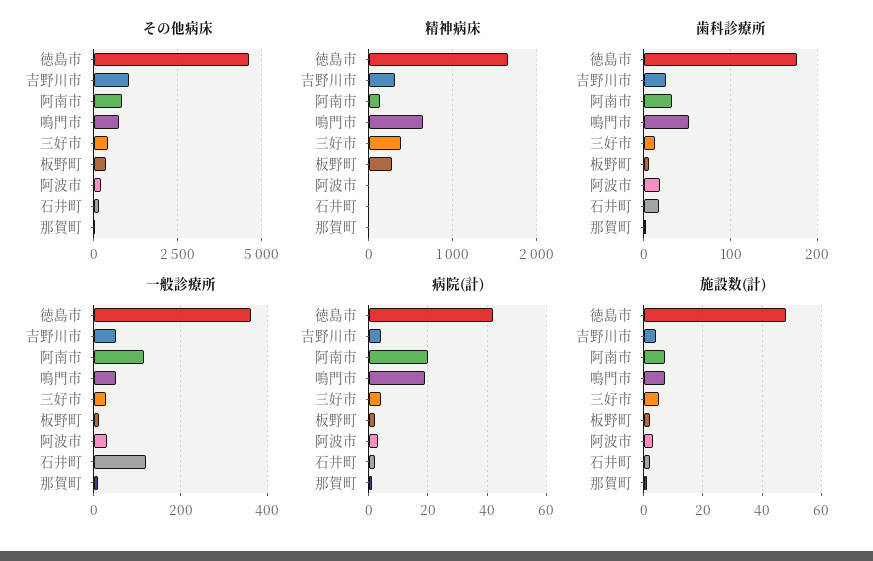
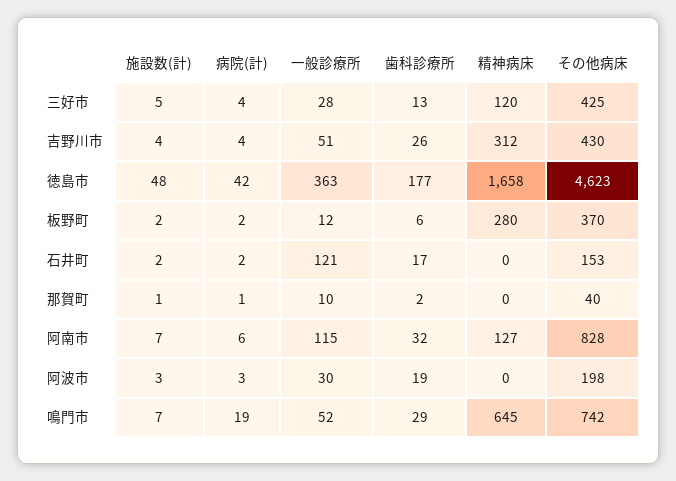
  {
    "その他病床": {
      "徳島市": 4623,
-     "吉野川市": 1000,
+     "吉野川市": 430,
      "阿南市": 828,
      "鳴門市": 742,
      "三好市": 425,
      "板野町": 370,
      "阿波市": 198,
      "石井町": 153,
      "那賀町": 40
    },
    "精神病床": {
      "徳島市": 1658,
      "吉野川市": 312,
      "阿南市": 127,
      "鳴門市": 645,
-     "三好市": 400,
+     "三好市": 120,
      "板野町": 280,
      "阿波市": 0,
      "石井町": 0,
      "那賀町": 0
    },
    "歯科診療所": {
      "徳島市": 177,
      "吉野川市": 26,
      "阿南市": 32,
-     "鳴門市": 50,
+     "鳴門市": 29,
      "三好市": 13,
      "板野町": 6,
      "阿波市": 19,
      "石井町": 17,
      "那賀町": 2
    },
    "一般診療所": {
      "徳島市": 363,
      "吉野川市": 51,
      "阿南市": 115,
      "鳴門市": 52,
      "三好市": 28,
      "板野町": 12,
      "阿波市": 30,
      "石井町": 121,
      "那賀町": 10
    },
    "病院(計)": {
      "徳島市": 42,
      "吉野川市": 4,
-     "阿南市": 20,
+     "阿南市": 6,
      "鳴門市": 19,
      "三好市": 4,
      "板野町": 2,
      "阿波市": 3,
      "石井町": 2,
      "那賀町": 1
    },
    "施設数(計)": {
      "徳島市": 48,
      "吉野川市": 4,
      "阿南市": 7,
      "鳴門市": 7,
      "三好市": 5,
      "板野町": 2,
      "阿波市": 3,
      "石井町": 2,
      "那賀町": 1
    }
  }

